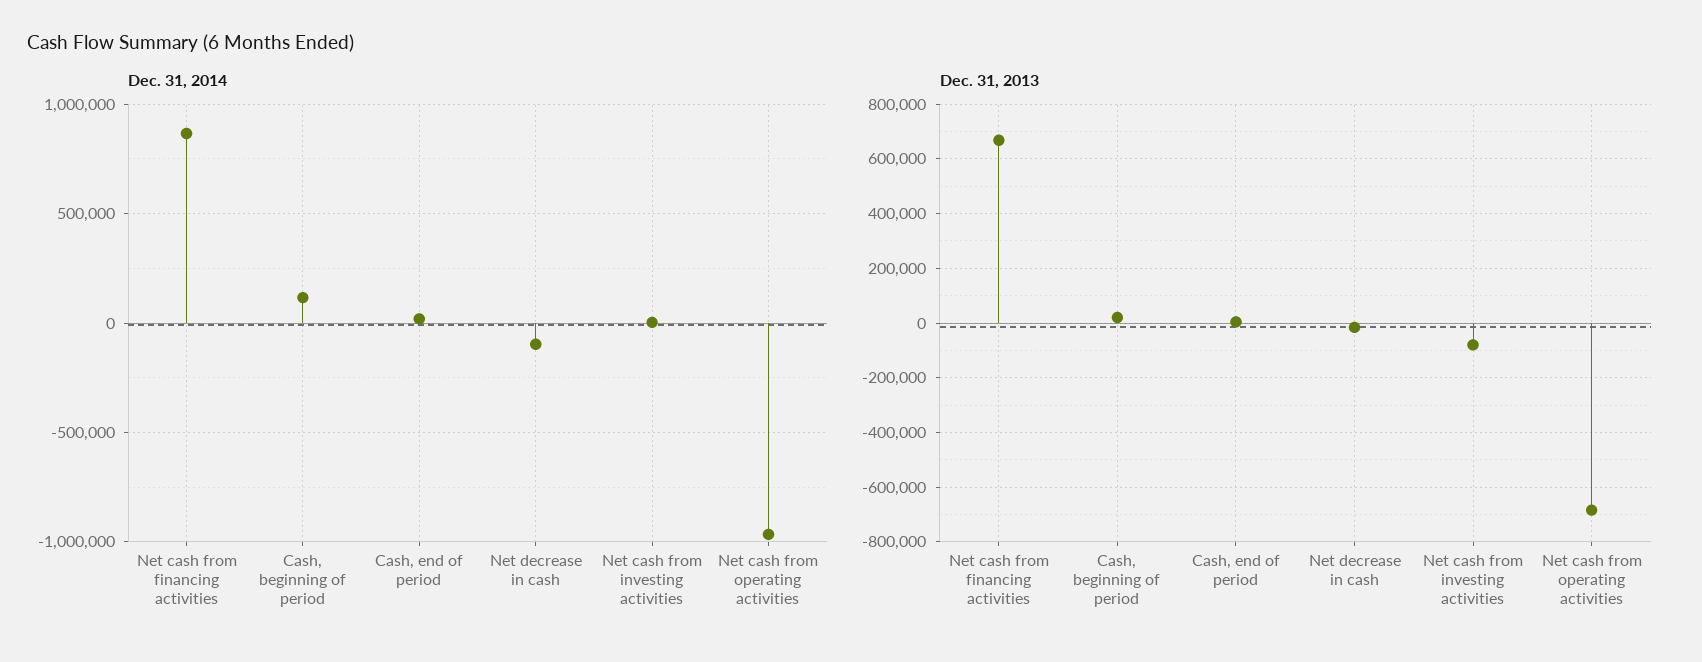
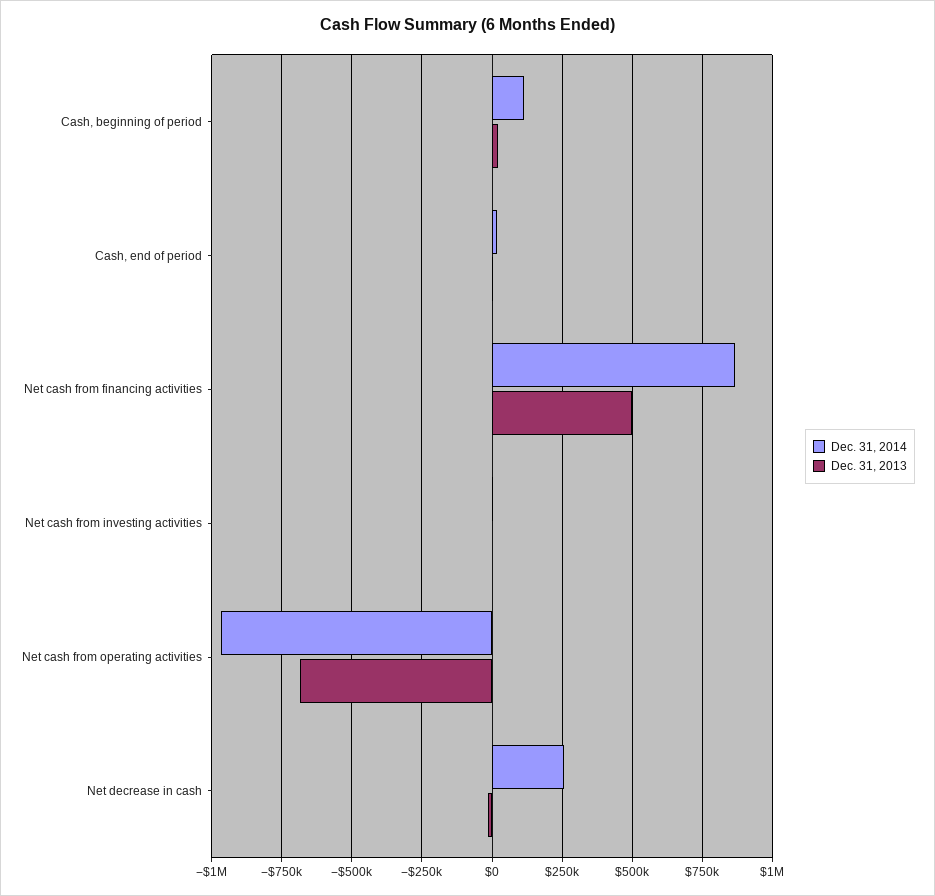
  {
    "Dec. 31, 2014": {
      "Net cash from financing activities": 875000,
      "Cash, beginning of period": 125000,
      "Cash, end of period": 25000,
-     "Net decrease in cash": -100000,
+     "Net decrease in cash": 250000,
      "Net cash from investing activities": 0,
      "Net cash from operating activities": -975000
    },
    "Dec. 31, 2013": {
-     "Net cash from financing activities": 675000,
+     "Net cash from financing activities": 500000,
      "Cash, beginning of period": 25000,
      "Cash, end of period": 0,
      "Net decrease in cash": -25000,
-     "Net cash from investing activities": -75000,
+     "Net cash from investing activities": 0,
      "Net cash from operating activities": -675000
    }
  }

